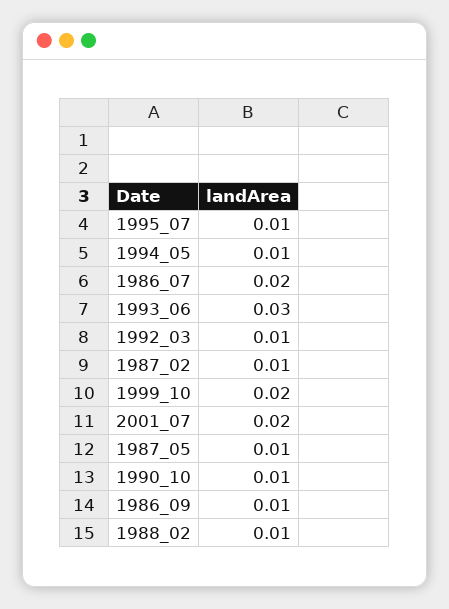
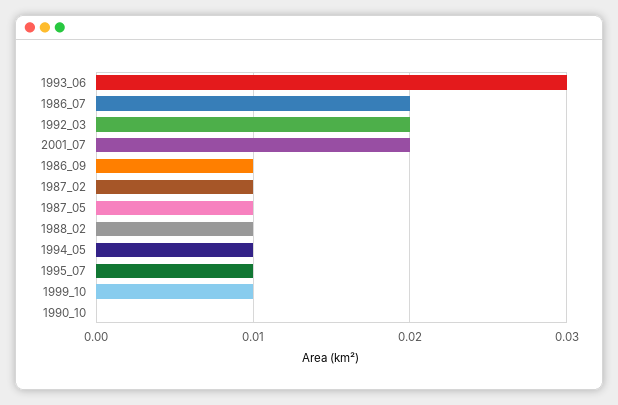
  {
    "1995_07": 0.01,
    "1994_05": 0.01,
    "1986_07": 0.02,
    "1993_06": 0.03,
-   "1992_03": 0.01,
+   "1992_03": 0.02,
    "1987_02": 0.01,
-   "1999_10": 0.02,
+   "1999_10": 0.01,
    "2001_07": 0.02,
    "1987_05": 0.01,
-   "1990_10": 0.01,
+   "1990_10": 0,
    "1986_09": 0.01,
    "1988_02": 0.01
  }

